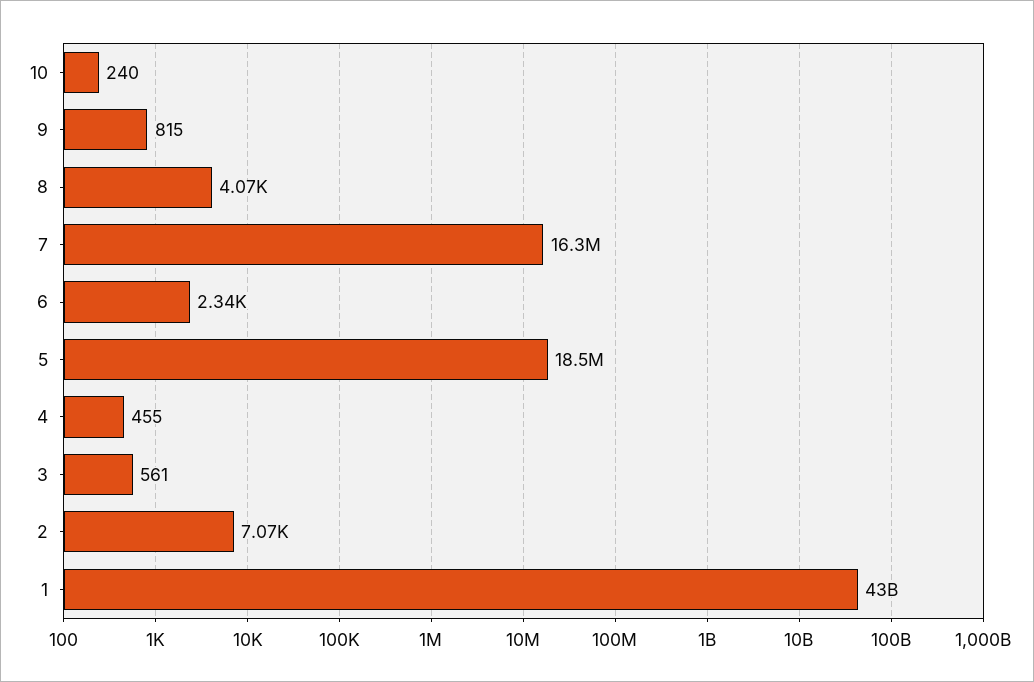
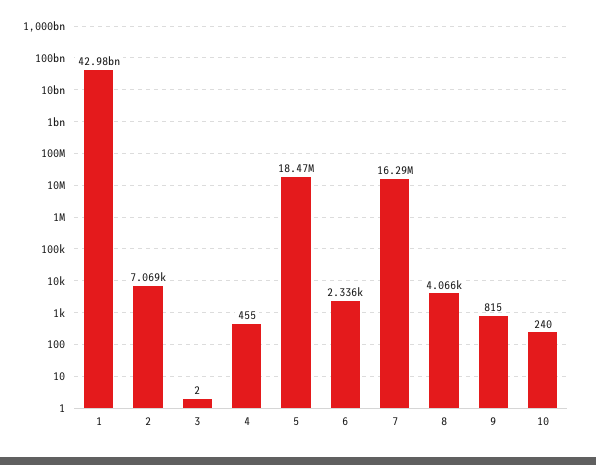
  {
    "10": 240,
    "9": 815,
    "8": 4066,
    "7": 16290000,
    "6": 2336,
    "5": 18470000,
    "4": 455,
-   "3": 561,
+   "3": 2,
    "2": 7069,
    "1": 42980000000
  }

